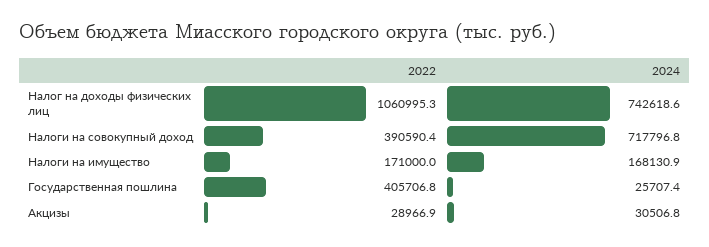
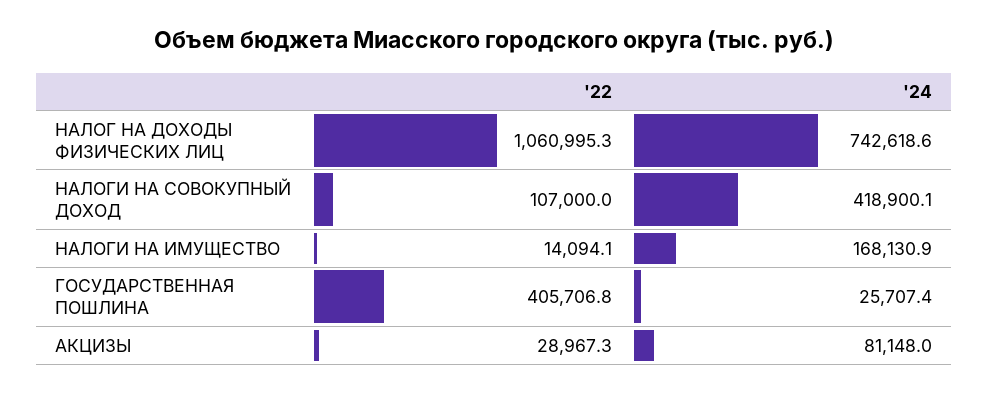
  {
    "2022": {
      "Налог на доходы физических лиц": 1060995.3,
-     "Налоги на совокупный доход": 390590.4,
+     "Налоги на совокупный доход": 107000,
-     "Налоги на имущество": 171000,
+     "Налоги на имущество": 14094.1,
      "Государственная пошлина": 405706.8,
-     "Акцизы": 28966.9
+     "Акцизы": 28967.3
    },
    "2024": {
      "Налог на доходы физических лиц": 742618.6,
-     "Налоги на совокупный доход": 717796.8,
+     "Налоги на совокупный доход": 418900.1,
      "Налоги на имущество": 168130.9,
      "Государственная пошлина": 25707.4,
-     "Акцизы": 30506.8
+     "Акцизы": 81148
    }
  }

